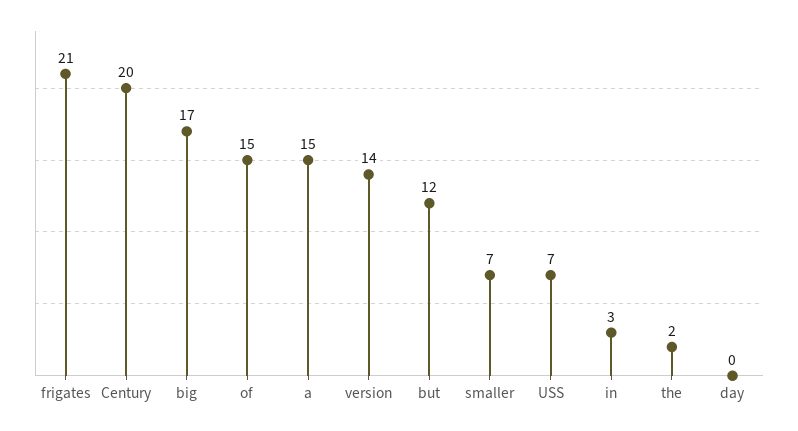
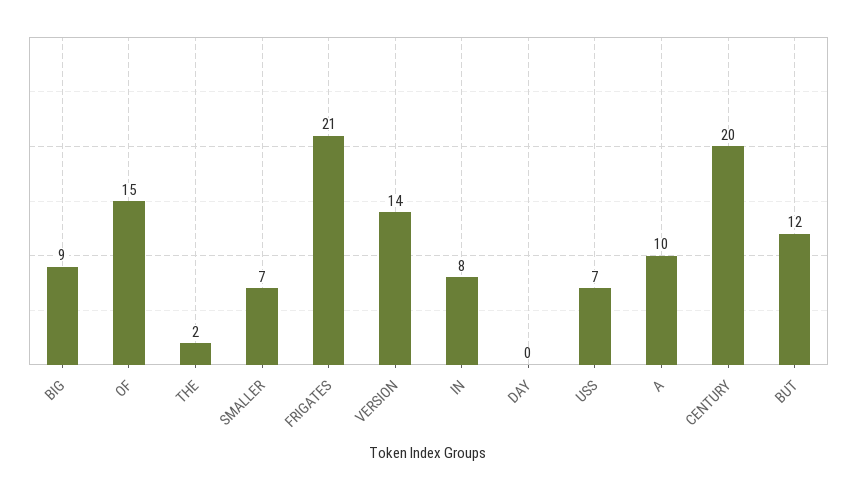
  {
    "frigates": 21,
    "Century": 20,
-   "big": 17,
+   "big": 9,
    "of": 15,
-   "a": 15,
+   "a": 10,
    "version": 14,
    "but": 12,
    "smaller": 7,
    "USS": 7,
-   "in": 3,
+   "in": 8,
    "the": 2,
    "day": 0
  }

